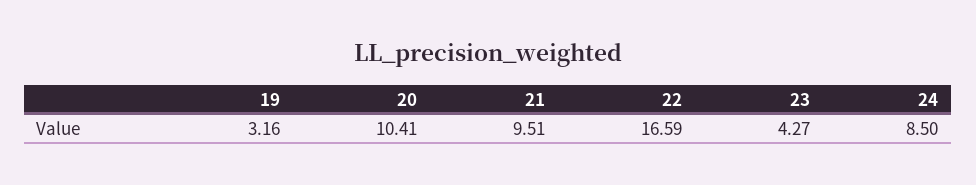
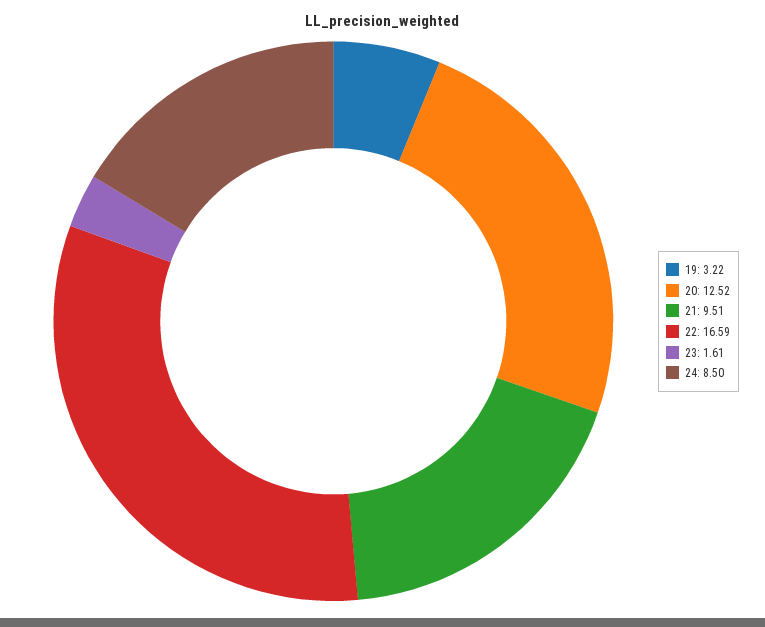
  {
-   "19": 3.16,
+   "19": 3.22,
-   "20": 10.41,
+   "20": 12.52,
    "21": 9.51,
    "22": 16.59,
-   "23": 4.27,
+   "23": 1.61,
    "24": 8.5
  }

